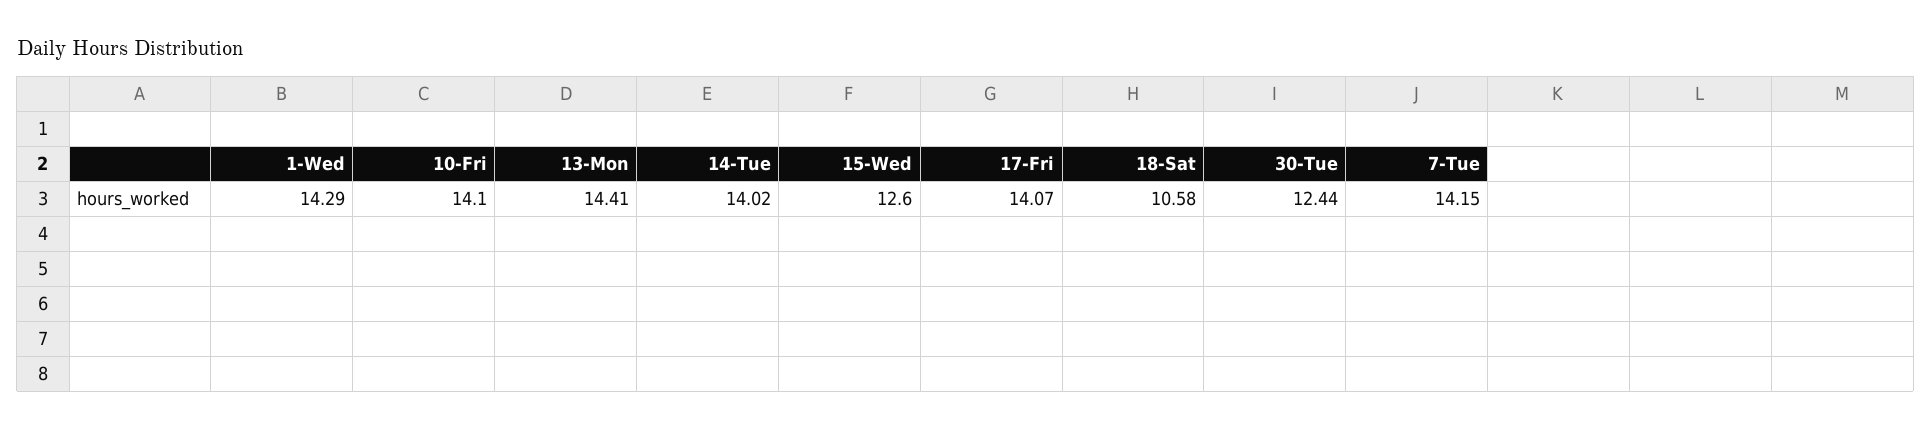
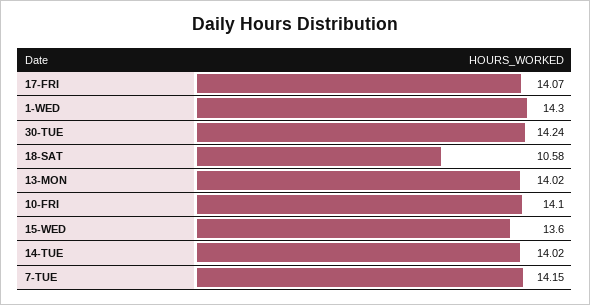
  {
-   "1-Wed": 14.29,
+   "1-Wed": 14.3,
    "10-Fri": 14.1,
-   "13-Mon": 14.41,
+   "13-Mon": 14.02,
    "14-Tue": 14.02,
-   "15-Wed": 12.6,
+   "15-Wed": 13.6,
    "17-Fri": 14.07,
    "18-Sat": 10.58,
-   "30-Tue": 12.44,
+   "30-Tue": 14.24,
    "7-Tue": 14.15
  }

